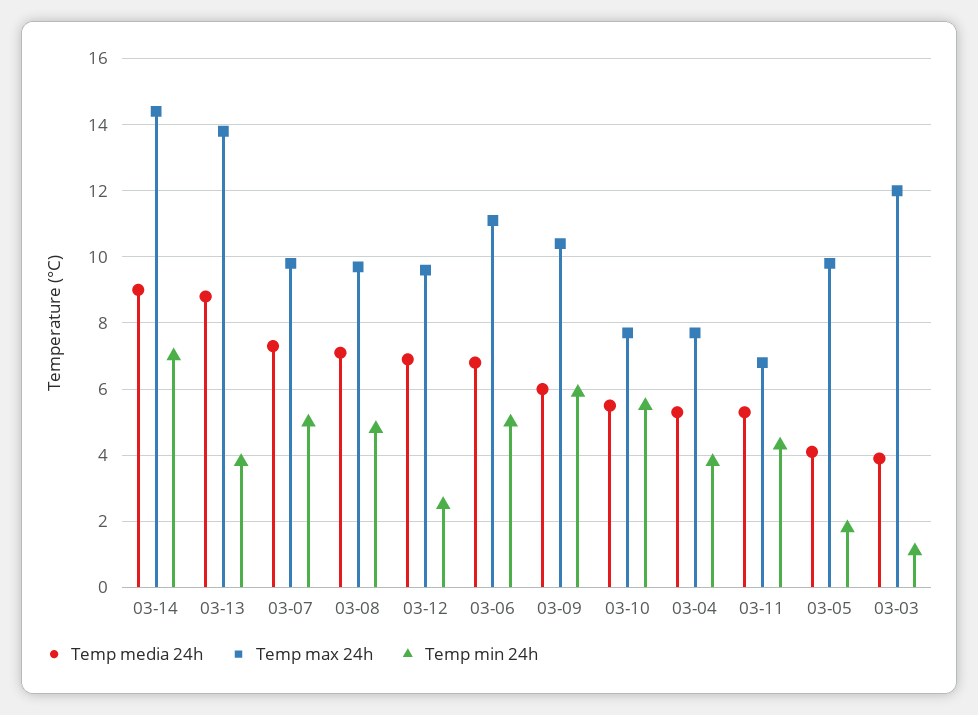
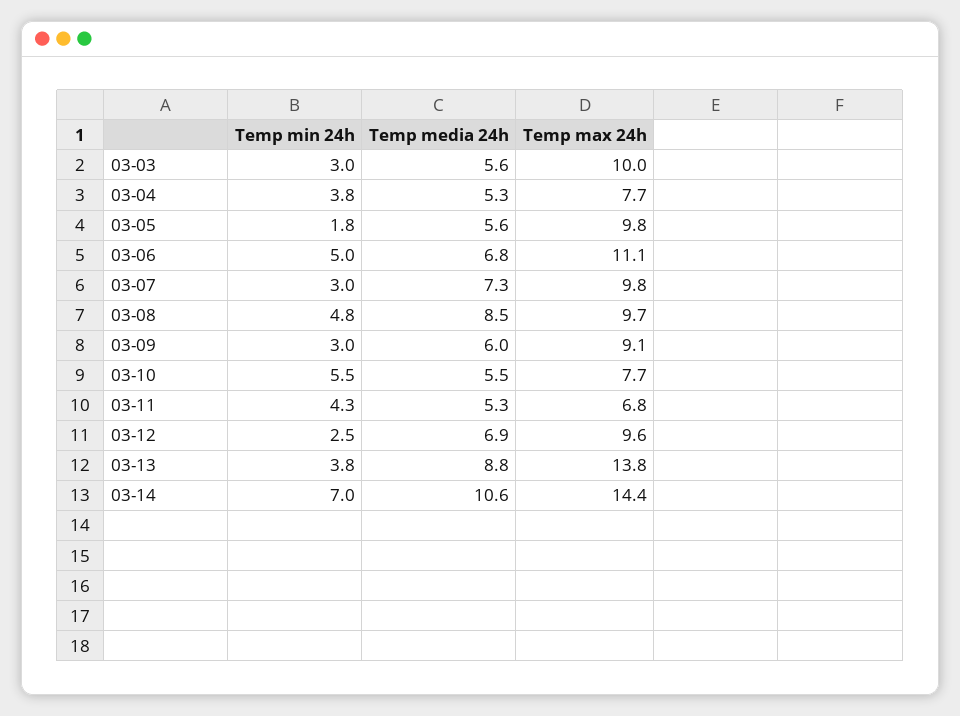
  {
    "Temp media 24h": {
-     "03-14": 9,
+     "03-14": 10.6,
      "03-13": 8.8,
      "03-07": 7.3,
-     "03-08": 7,
+     "03-08": 8.5,
      "03-12": 6.9,
      "03-06": 6.8,
      "03-09": 6,
      "03-10": 5.5,
      "03-04": 5.3,
      "03-11": 5.3,
-     "03-05": 4,
+     "03-05": 5.6,
-     "03-03": 4
+     "03-03": 5.6
    },
    "Temp max 24h": {
      "03-14": 14.4,
      "03-13": 13.8,
      "03-07": 9.8,
      "03-08": 9.7,
      "03-12": 9.6,
      "03-06": 11.1,
-     "03-09": 10.5,
+     "03-09": 9.1,
      "03-10": 7.7,
      "03-04": 7.7,
      "03-11": 6.8,
      "03-05": 9.8,
-     "03-03": 12
+     "03-03": 10
    },
    "Temp min 24h": {
      "03-14": 7,
      "03-13": 3.8,
-     "03-07": 5,
+     "03-07": 3,
      "03-08": 4.8,
      "03-12": 2.5,
      "03-06": 5,
-     "03-09": 6,
+     "03-09": 3,
      "03-10": 5.5,
      "03-04": 3.8,
      "03-11": 4.3,
      "03-05": 1.8,
-     "03-03": 1
+     "03-03": 3
    }
  }

